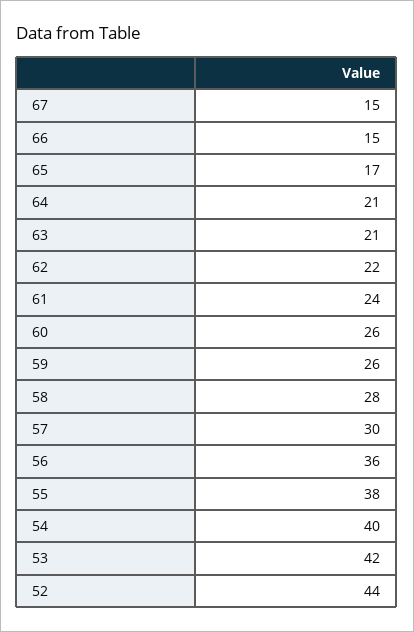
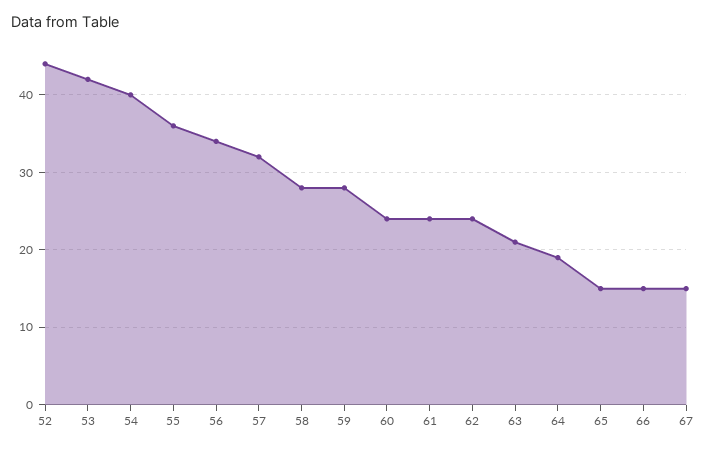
  {
    "67": 15,
    "66": 15,
-   "65": 17,
+   "65": 15,
-   "64": 21,
+   "64": 19,
    "63": 21,
-   "62": 22,
+   "62": 24,
    "61": 24,
-   "60": 26,
+   "60": 24,
-   "59": 26,
+   "59": 28,
    "58": 28,
-   "57": 30,
+   "57": 32,
-   "56": 36,
+   "56": 34,
-   "55": 38,
+   "55": 36,
    "54": 40,
    "53": 42,
    "52": 44
  }

